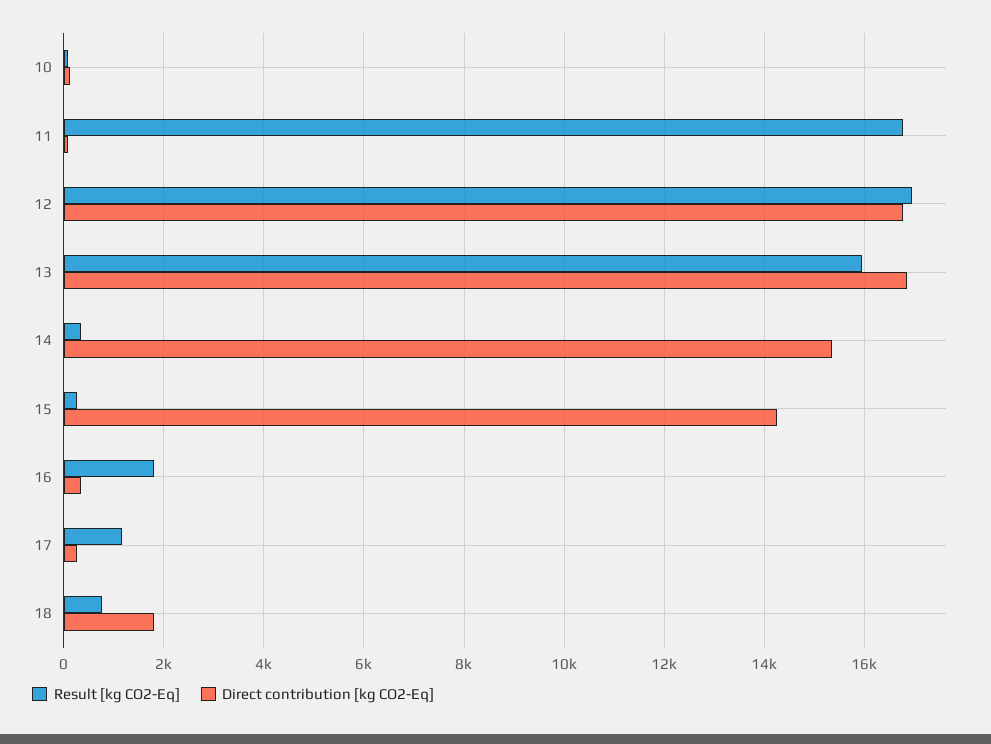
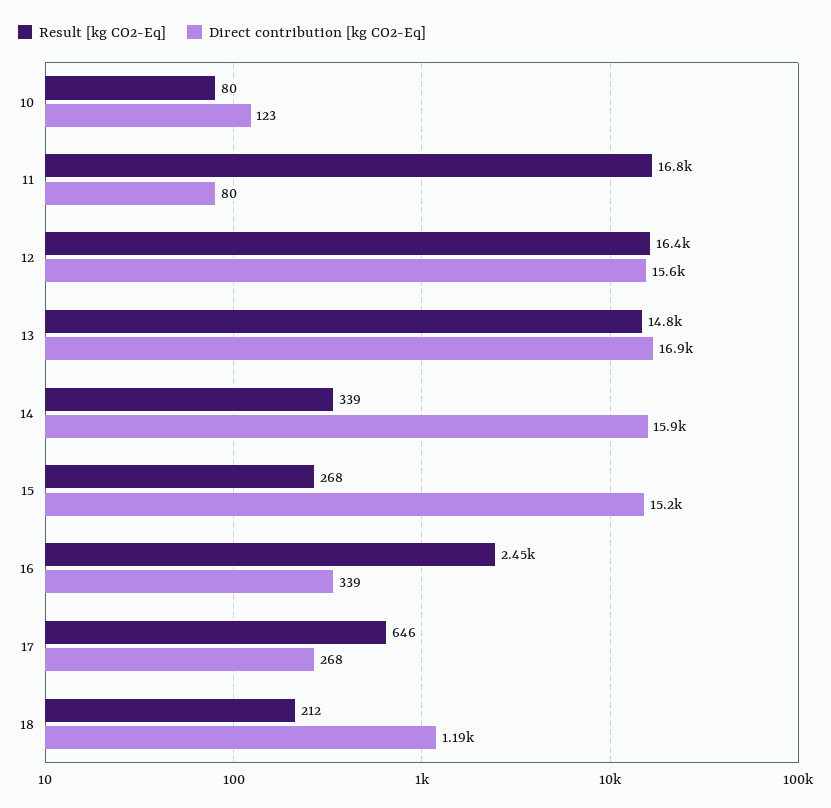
  {
    "Result [kg CO2-Eq]": {
      "10": 80,
      "11": 16800,
-     "12": 17000,
+     "12": 16400,
-     "13": 16000,
+     "13": 14800,
      "14": 339,
      "15": 268,
-     "16": 1800,
+     "16": 2450,
-     "17": 1200,
+     "17": 646,
-     "18": 800
+     "18": 212
    },
    "Direct contribution [kg CO2-Eq]": {
      "10": 123,
      "11": 80,
-     "12": 16800,
+     "12": 15600,
      "13": 16900,
-     "14": 15400,
+     "14": 15900,
-     "15": 14200,
+     "15": 15200,
      "16": 339,
      "17": 268,
-     "18": 1800
+     "18": 1190
    }
  }

